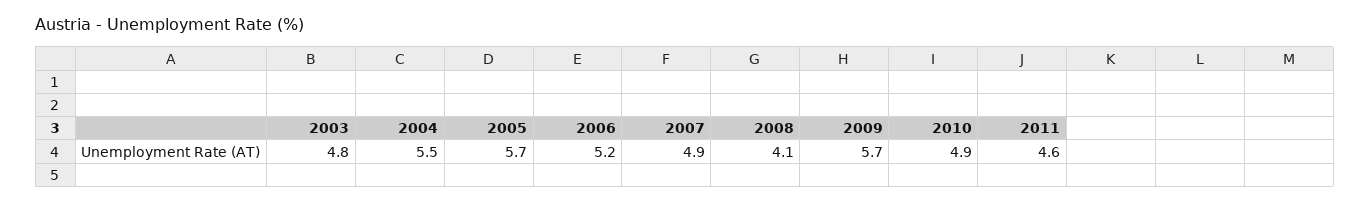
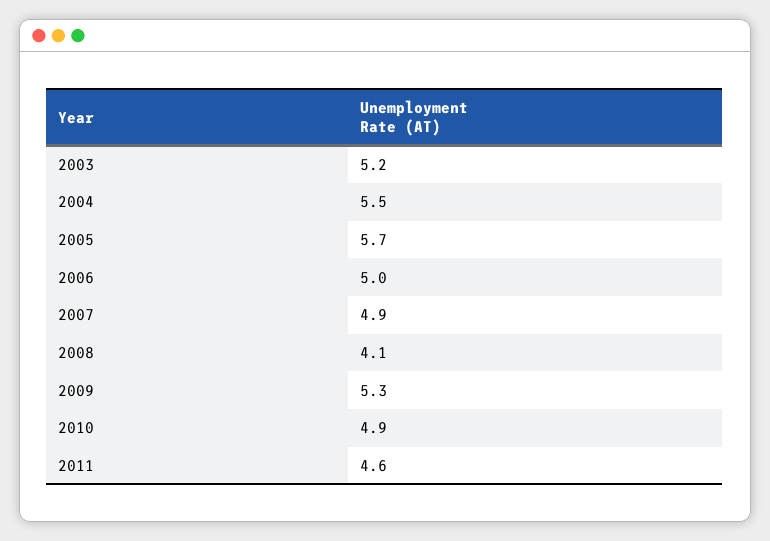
  {
-   "2003": 4.8,
+   "2003": 5.2,
    "2004": 5.5,
    "2005": 5.7,
-   "2006": 5.2,
+   "2006": 5,
    "2007": 4.9,
    "2008": 4.1,
-   "2009": 5.7,
+   "2009": 5.3,
    "2010": 4.9,
    "2011": 4.6
  }

